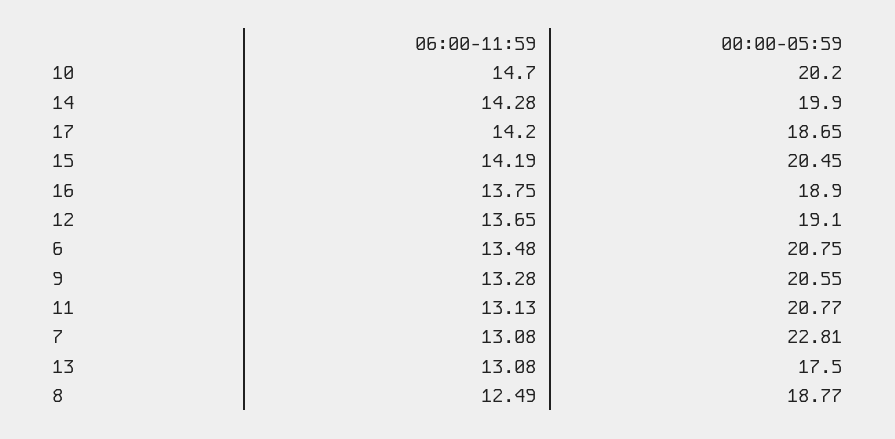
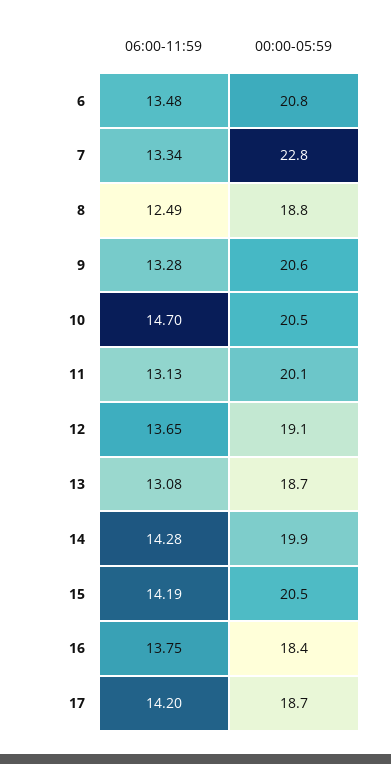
  {
    "06:00-11:59": {
      "10": 14.7,
      "14": 14.28,
      "17": 14.2,
      "15": 14.19,
      "16": 13.75,
      "12": 13.65,
      "6": 13.48,
      "9": 13.28,
      "11": 13.13,
-     "7": 13.08,
+     "7": 13.34,
      "13": 13.08,
      "8": 12.49
    },
    "00:00-05:59": {
-     "10": 20.2,
+     "10": 20.5,
      "14": 19.9,
      "17": 18.65,
      "15": 20.45,
-     "16": 18.9,
+     "16": 18.4,
      "12": 19.1,
      "6": 20.75,
      "9": 20.55,
-     "11": 20.77,
+     "11": 20.1,
      "7": 22.81,
-     "13": 17.5,
+     "13": 18.7,
      "8": 18.77
    }
  }

